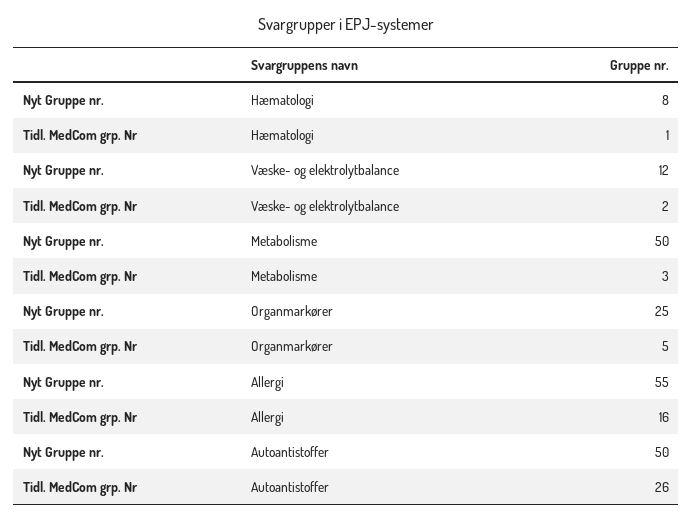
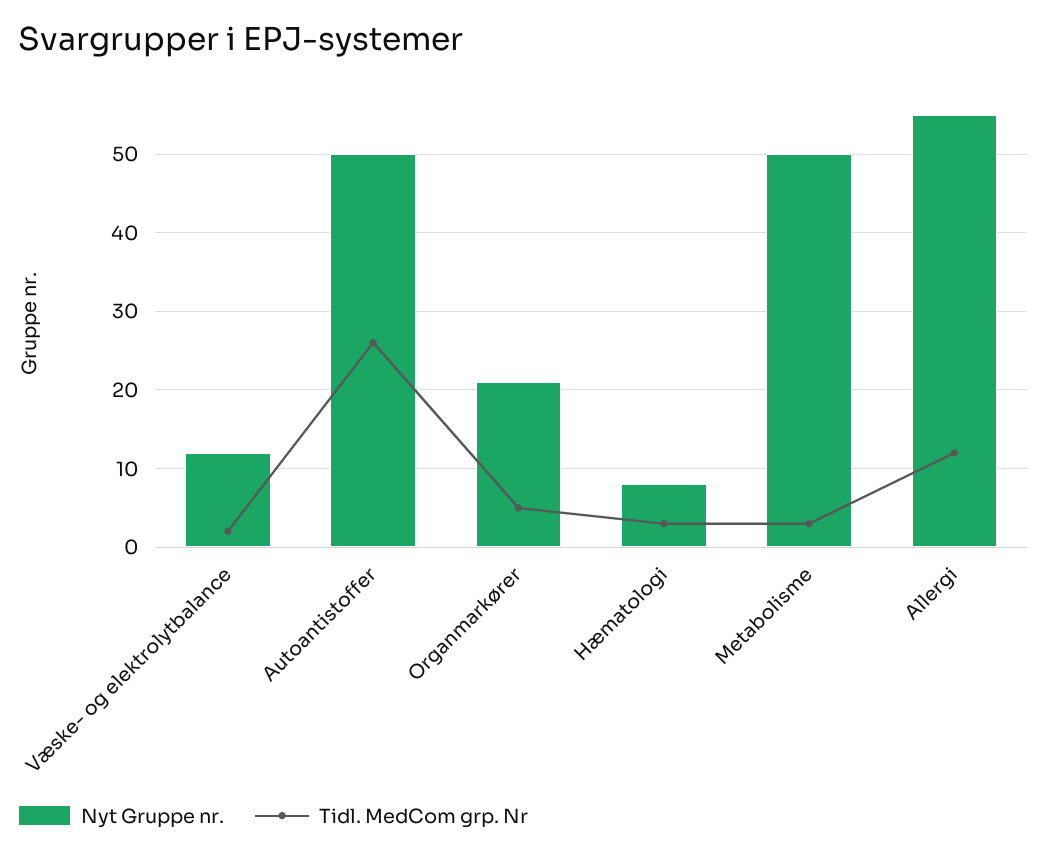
  {
    "Nyt Gruppe nr.": {
      "Hæmatologi": 8,
      "Væske- og elektrolytbalance": 12,
      "Metabolisme": 50,
-     "Organmarkører": 25,
+     "Organmarkører": 21,
      "Allergi": 55,
      "Autoantistoffer": 50
    },
    "Tidl. MedCom grp. Nr": {
-     "Hæmatologi": 1,
+     "Hæmatologi": 3,
      "Væske- og elektrolytbalance": 2,
      "Metabolisme": 3,
      "Organmarkører": 5,
-     "Allergi": 16,
+     "Allergi": 12,
      "Autoantistoffer": 26
    }
  }

